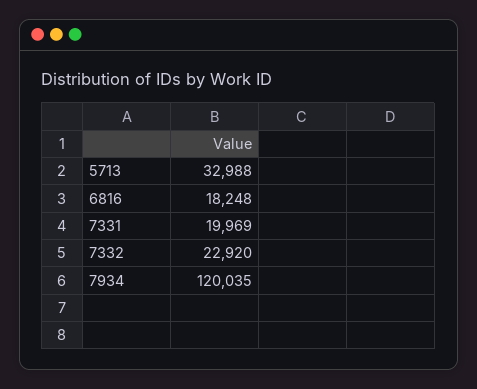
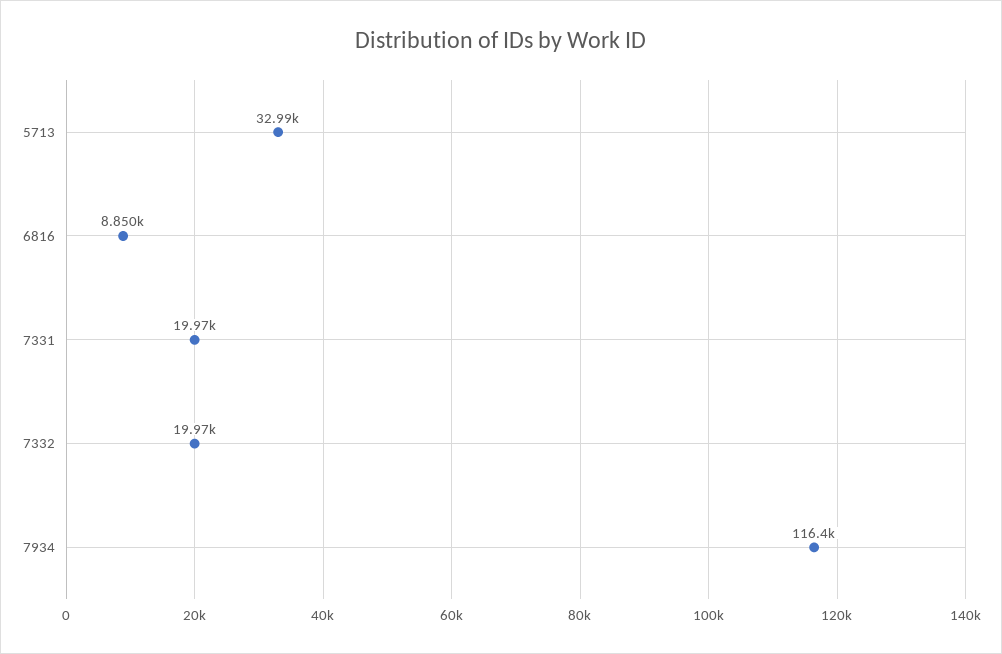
  {
    "5713": 32988,
-   "6816": 18248,
+   "6816": 8850,
    "7331": 19969,
-   "7332": 22920,
+   "7332": 19970,
-   "7934": 120035
+   "7934": 116400
  }

